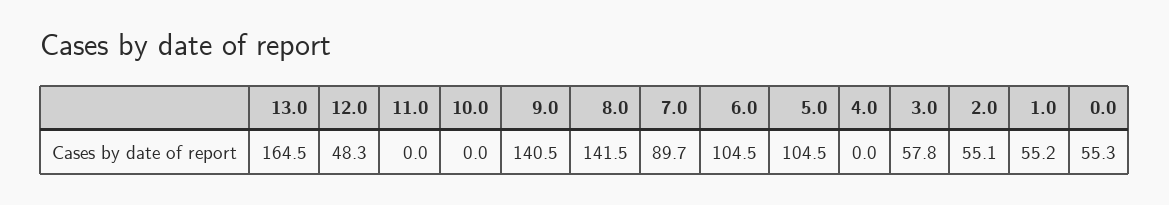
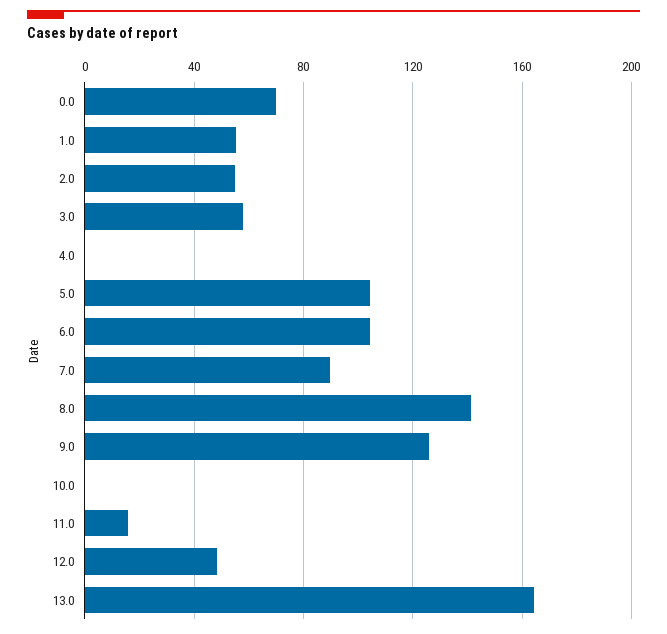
  {
    "13.0": 164.5,
    "12.0": 48.3,
-   "11.0": 0,
+   "11.0": 15,
    "10.0": 0,
-   "9.0": 140.5,
+   "9.0": 125,
    "8.0": 141.5,
    "7.0": 89.7,
    "6.0": 104.5,
    "5.0": 104.5,
    "4.0": 0,
    "3.0": 57.8,
    "2.0": 55.1,
    "1.0": 55.2,
-   "0.0": 55.3
+   "0.0": 70
  }

